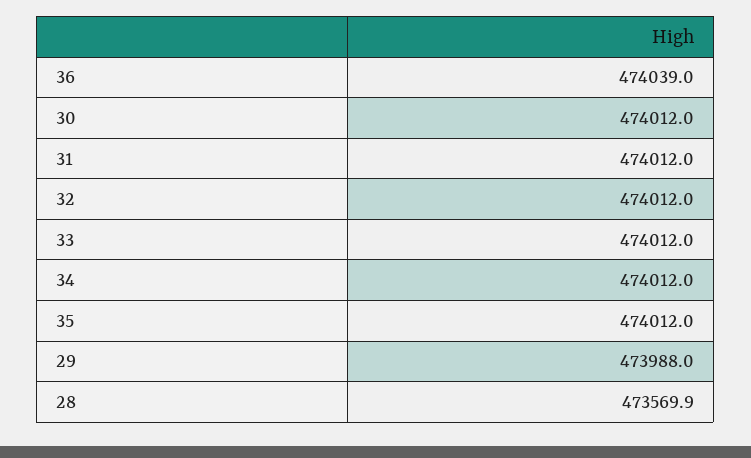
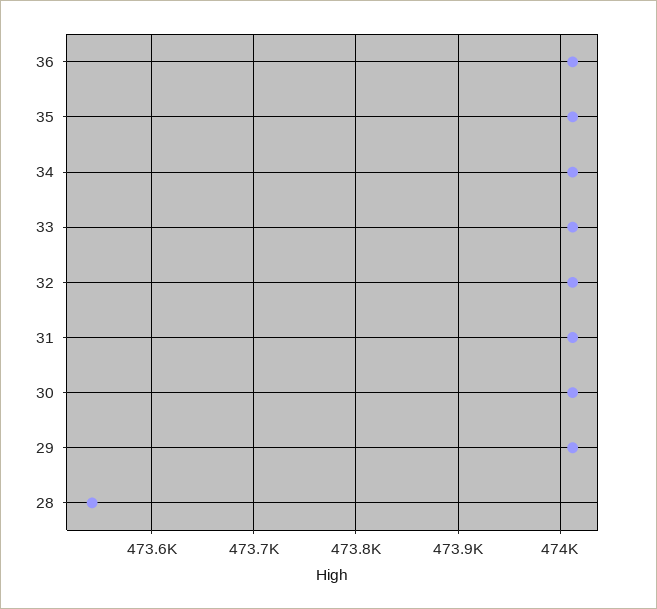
  {
-   "36": 474039,
+   "36": 474010,
    "30": 474012,
    "31": 474012,
    "32": 474012,
    "33": 474012,
    "34": 474012,
    "35": 474012,
-   "29": 473988,
+   "29": 474010,
-   "28": 473569.9
+   "28": 473540
  }

